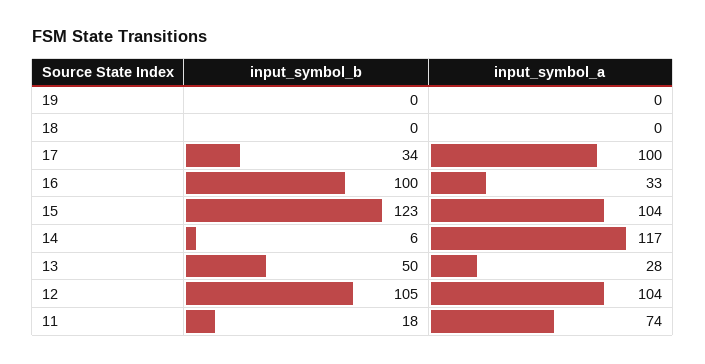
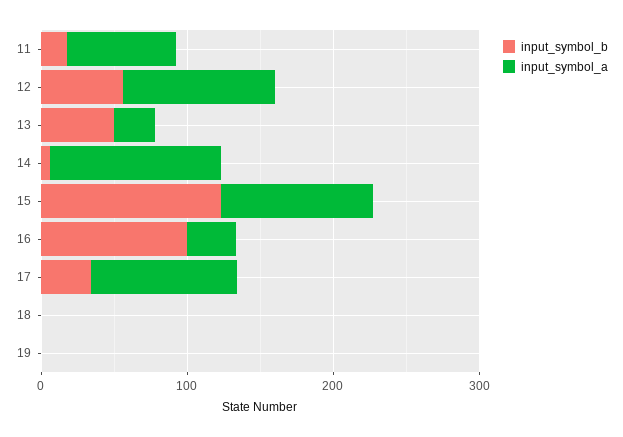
  {
    "input_symbol_b": {
      "19": 0,
      "18": 0,
      "17": 34,
      "16": 100,
      "15": 123,
      "14": 6,
      "13": 50,
-     "12": 105,
+     "12": 60,
      "11": 18
    },
    "input_symbol_a": {
      "19": 0,
      "18": 0,
      "17": 100,
      "16": 33,
      "15": 104,
      "14": 117,
      "13": 28,
      "12": 104,
      "11": 74
    }
  }

